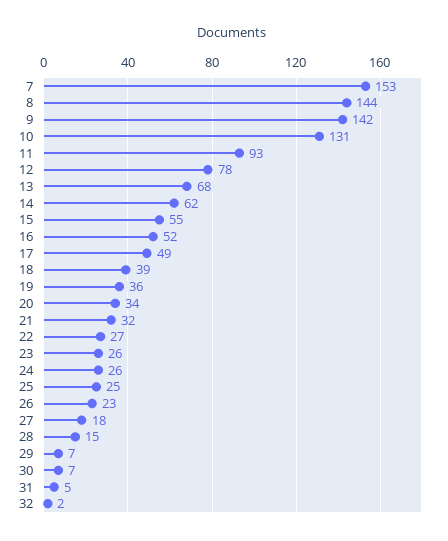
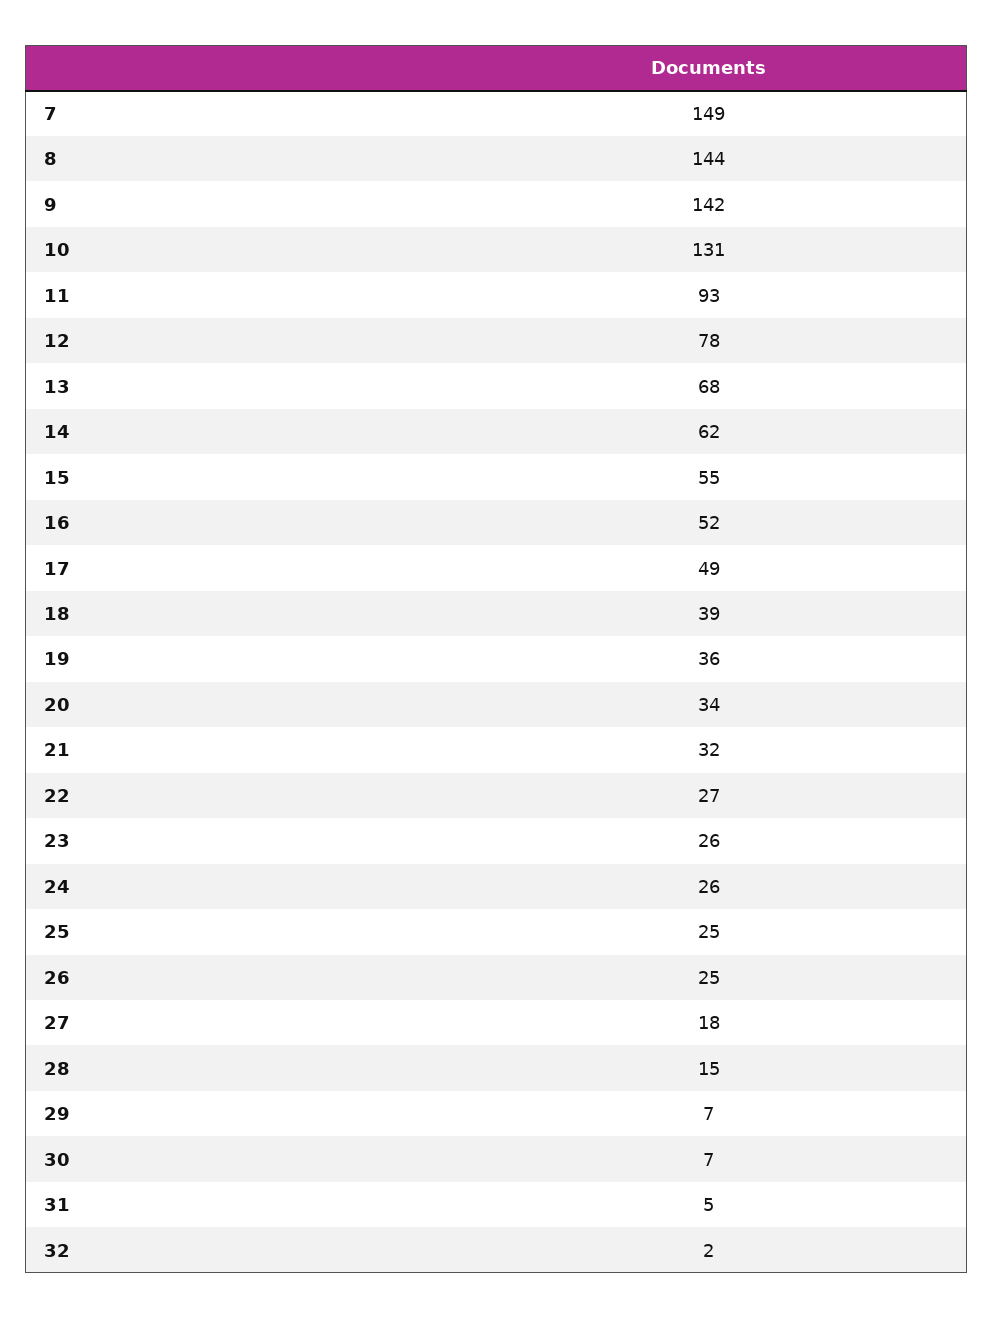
  {
-   "7": 153,
+   "7": 149,
    "8": 144,
    "9": 142,
    "10": 131,
    "11": 93,
    "12": 78,
    "13": 68,
    "14": 62,
    "15": 55,
    "16": 52,
    "17": 49,
    "18": 39,
    "19": 36,
    "20": 34,
    "21": 32,
    "22": 27,
    "23": 26,
    "24": 26,
    "25": 25,
-   "26": 23,
+   "26": 25,
    "27": 18,
    "28": 15,
    "29": 7,
    "30": 7,
    "31": 5,
    "32": 2
  }

